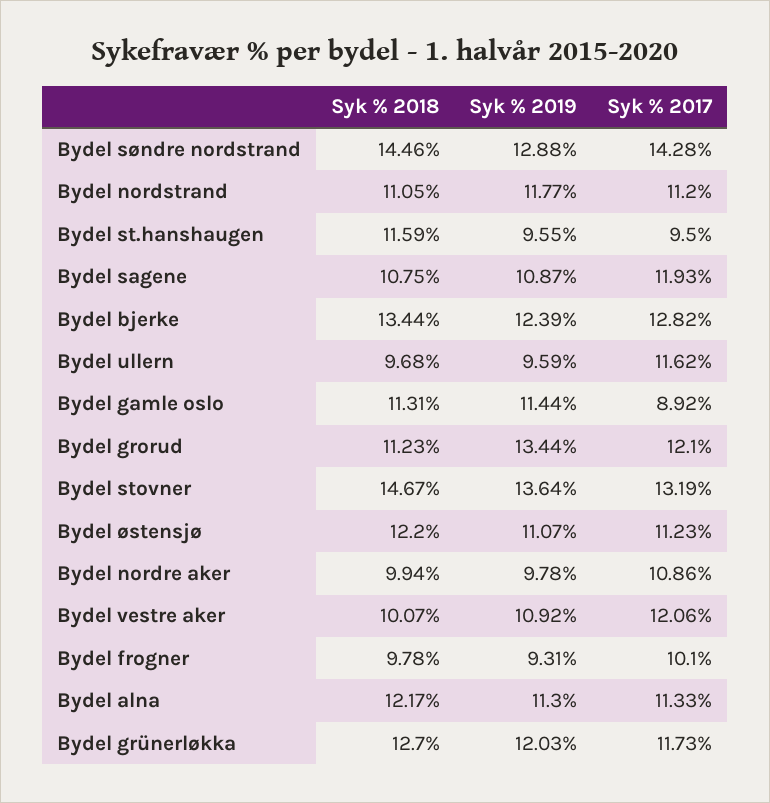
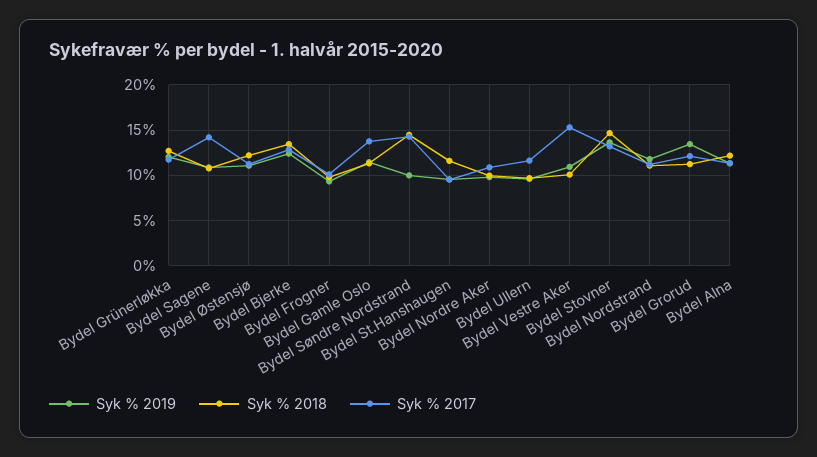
  {
    "Syk % 2018": {
      "Bydel søndre nordstrand": 14.46,
      "Bydel nordstrand": 11.05,
      "Bydel st.hanshaugen": 11.59,
      "Bydel sagene": 10.75,
      "Bydel bjerke": 13.44,
      "Bydel ullern": 9.68,
      "Bydel gamle oslo": 11.31,
      "Bydel grorud": 11.23,
      "Bydel stovner": 14.67,
      "Bydel østensjø": 12.2,
      "Bydel nordre aker": 9.94,
      "Bydel vestre aker": 10.07,
      "Bydel frogner": 9.78,
      "Bydel alna": 12.17,
      "Bydel grünerløkka": 12.7
    },
    "Syk % 2019": {
-     "Bydel søndre nordstrand": 12.88,
+     "Bydel søndre nordstrand": 10,
      "Bydel nordstrand": 11.77,
      "Bydel st.hanshaugen": 9.55,
      "Bydel sagene": 10.87,
      "Bydel bjerke": 12.39,
      "Bydel ullern": 9.59,
      "Bydel gamle oslo": 11.44,
      "Bydel grorud": 13.44,
      "Bydel stovner": 13.64,
      "Bydel østensjø": 11.07,
      "Bydel nordre aker": 9.78,
      "Bydel vestre aker": 10.92,
      "Bydel frogner": 9.31,
      "Bydel alna": 11.3,
      "Bydel grünerløkka": 12.03
    },
    "Syk % 2017": {
      "Bydel søndre nordstrand": 14.28,
      "Bydel nordstrand": 11.2,
      "Bydel st.hanshaugen": 9.5,
-     "Bydel sagene": 11.93,
+     "Bydel sagene": 14,
      "Bydel bjerke": 12.82,
      "Bydel ullern": 11.62,
-     "Bydel gamle oslo": 8.92,
+     "Bydel gamle oslo": 14,
      "Bydel grorud": 12.1,
      "Bydel stovner": 13.19,
      "Bydel østensjø": 11.23,
      "Bydel nordre aker": 10.86,
-     "Bydel vestre aker": 12.06,
+     "Bydel vestre aker": 15,
      "Bydel frogner": 10.1,
      "Bydel alna": 11.33,
      "Bydel grünerløkka": 11.73
    }
  }

